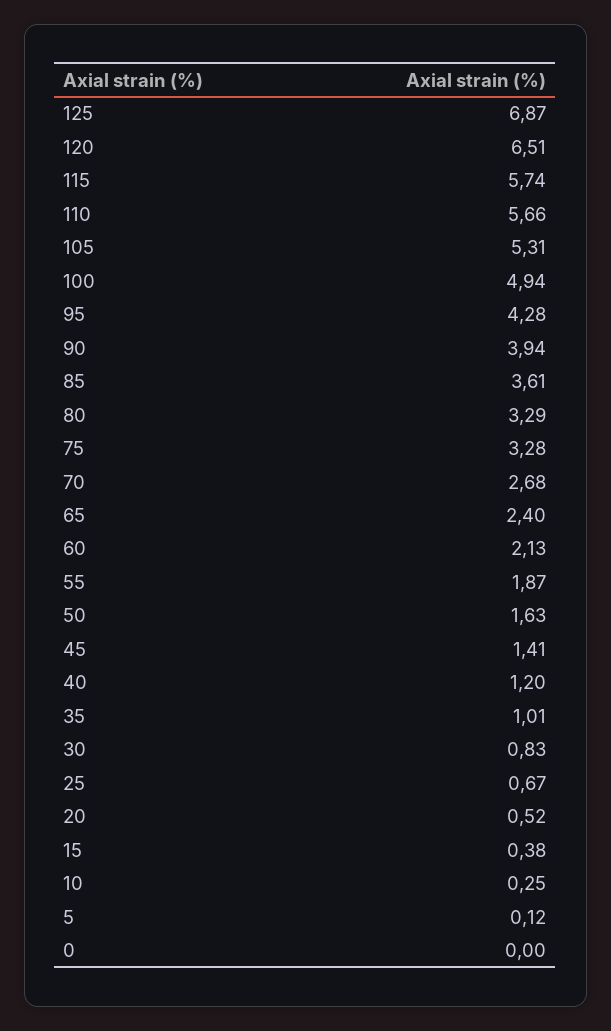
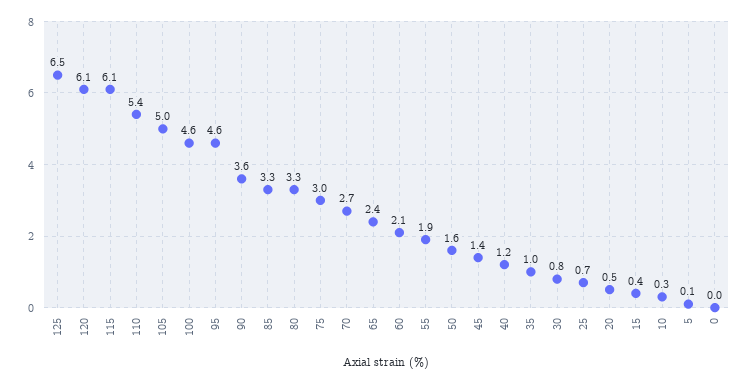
  {
-   "125": 6.87,
+   "125": 6.5,
-   "120": 6.51,
+   "120": 6.1,
-   "115": 5.74,
+   "115": 6.1,
-   "110": 5.66,
+   "110": 5.4,
-   "105": 5.31,
+   "105": 5,
-   "100": 4.94,
+   "100": 4.6,
-   "95": 4.28,
+   "95": 4.6,
-   "90": 3.94,
+   "90": 3.6,
-   "85": 3.61,
+   "85": 3.3,
    "80": 3.29,
-   "75": 3.28,
+   "75": 3,
    "70": 2.68,
    "65": 2.4,
    "60": 2.13,
    "55": 1.87,
    "50": 1.63,
    "45": 1.41,
    "40": 1.2,
    "35": 1.01,
    "30": 0.83,
    "25": 0.67,
    "20": 0.52,
    "15": 0.38,
    "10": 0.25,
    "5": 0.12,
    "0": 0
  }

